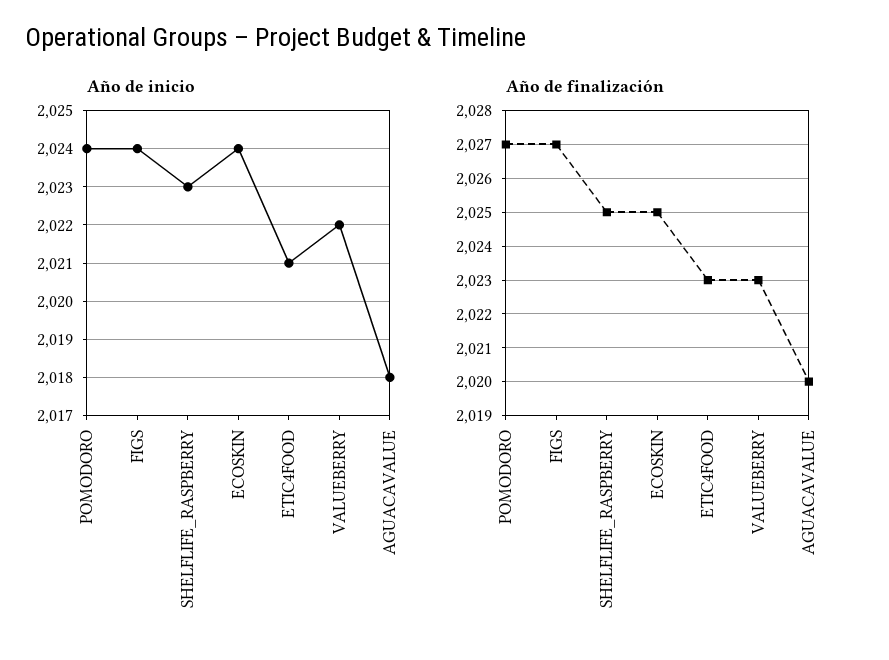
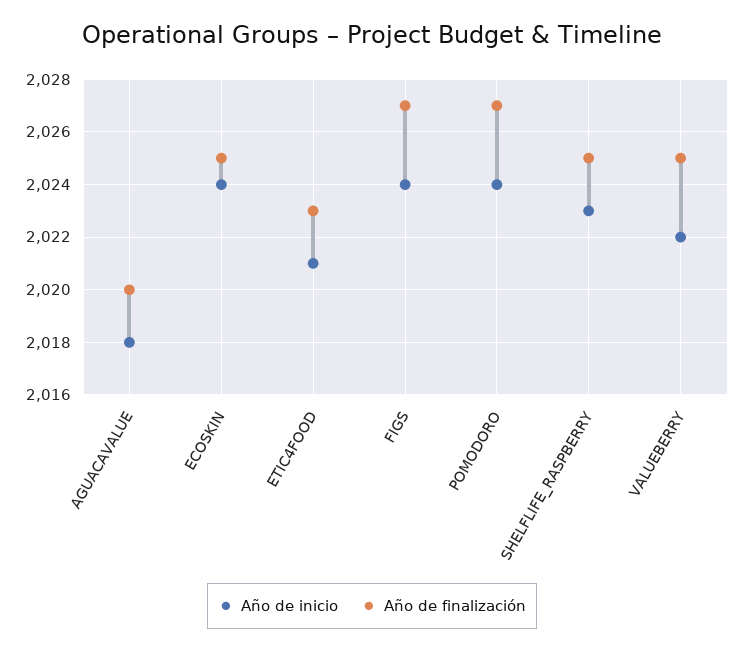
  {
    "Año de inicio": {
      "POMODORO": 2024,
      "FIGS": 2024,
      "SHELFLIFE_RASPBERRY": 2023,
      "ECOSKIN": 2024,
      "ETIC4FOOD": 2021,
      "VALUEBERRY": 2022,
      "AGUACAVALUE": 2018
    },
    "Año de finalización": {
      "POMODORO": 2027,
      "FIGS": 2027,
      "SHELFLIFE_RASPBERRY": 2025,
      "ECOSKIN": 2025,
      "ETIC4FOOD": 2023,
-     "VALUEBERRY": 2023,
+     "VALUEBERRY": 2025,
      "AGUACAVALUE": 2020
    }
  }

